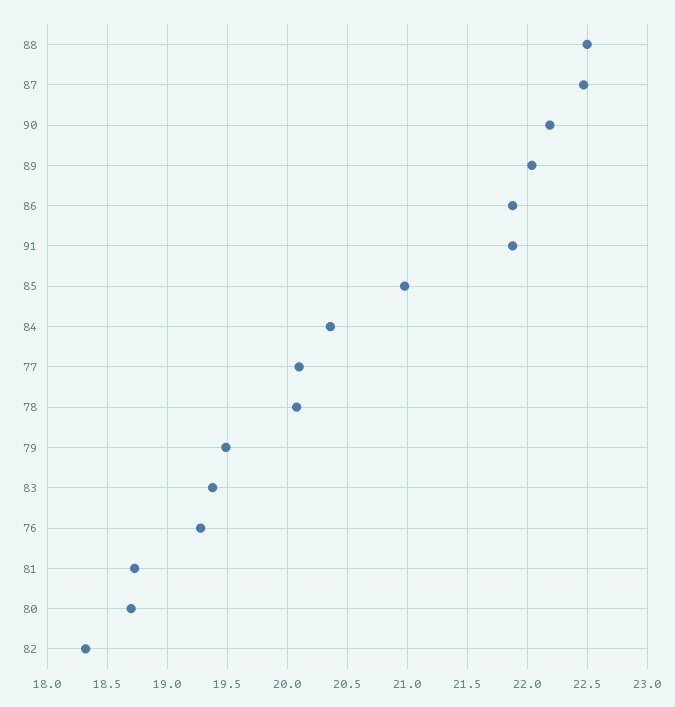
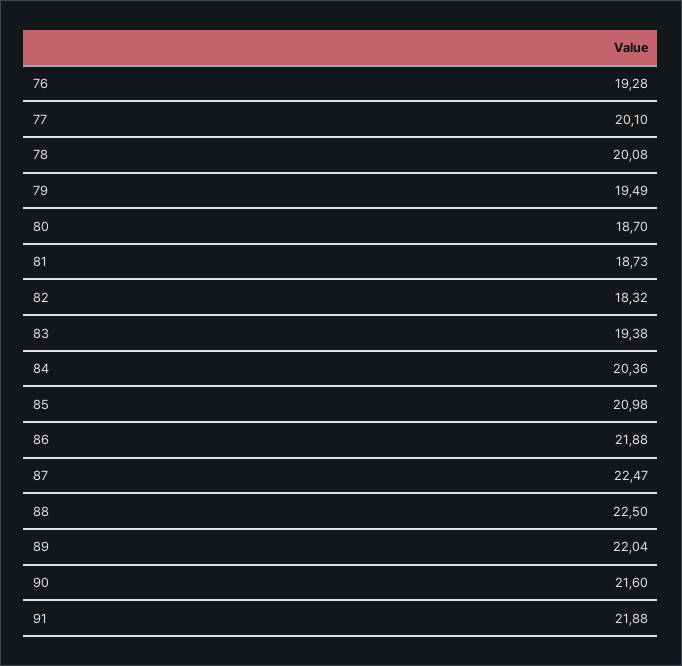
  {
    "88": 22.5,
    "87": 22.47,
-   "90": 22.2,
+   "90": 21.6,
    "89": 22.04,
    "86": 21.88,
    "91": 21.88,
    "85": 20.98,
    "84": 20.36,
    "77": 20.1,
    "78": 20.08,
    "79": 19.49,
    "83": 19.38,
    "76": 19.28,
    "81": 18.73,
    "80": 18.7,
    "82": 18.32
  }

